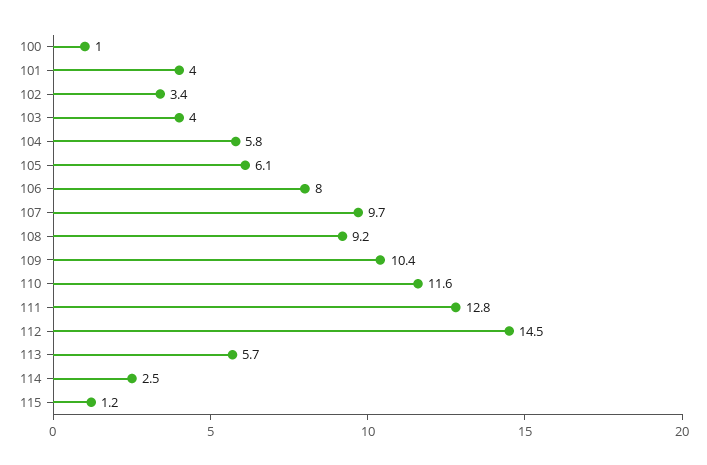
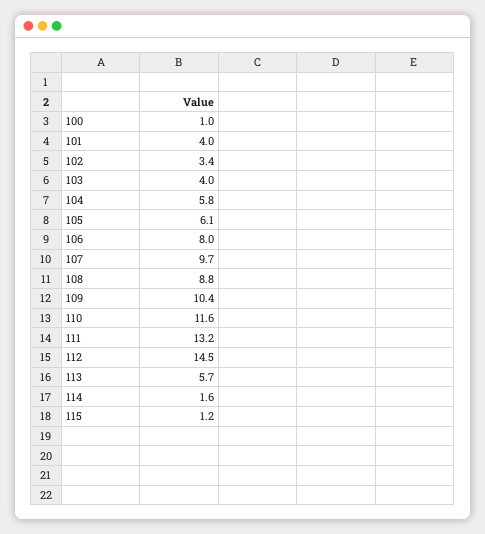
  {
    "100": 1,
    "101": 4,
    "102": 3.4,
    "103": 4,
    "104": 5.8,
    "105": 6.1,
    "106": 8,
    "107": 9.7,
-   "108": 9.2,
+   "108": 8.8,
    "109": 10.4,
    "110": 11.6,
-   "111": 12.8,
+   "111": 13.2,
    "112": 14.5,
    "113": 5.7,
-   "114": 2.5,
+   "114": 1.6,
    "115": 1.2
  }

